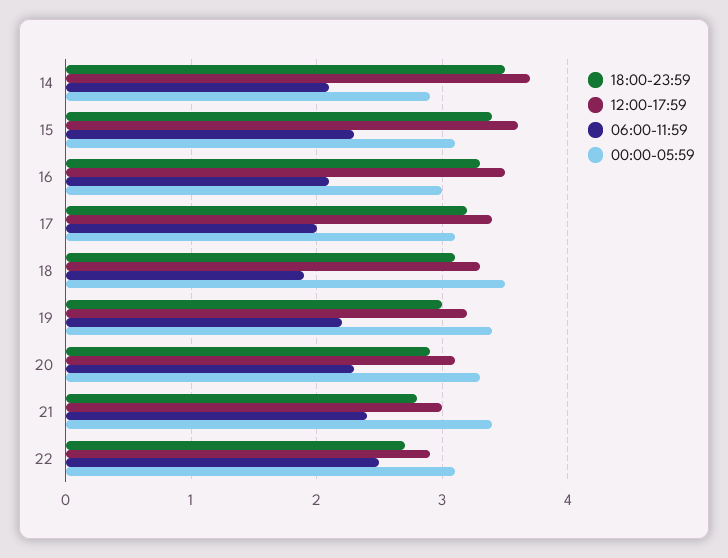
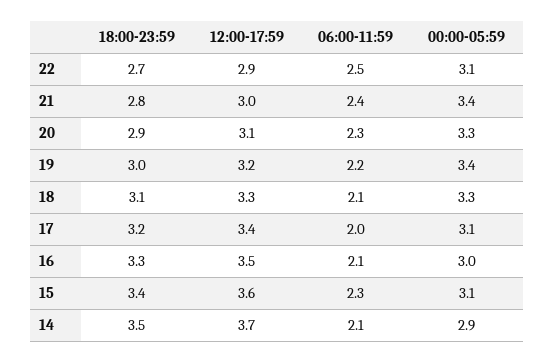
  {
    "18:00-23:59": {
      "14": 3.5,
      "15": 3.4,
      "16": 3.3,
      "17": 3.2,
      "18": 3.1,
      "19": 3,
      "20": 2.9,
      "21": 2.8,
      "22": 2.7
    },
    "12:00-17:59": {
      "14": 3.7,
      "15": 3.6,
      "16": 3.5,
      "17": 3.4,
      "18": 3.3,
      "19": 3.2,
      "20": 3.1,
      "21": 3,
      "22": 2.9
    },
    "06:00-11:59": {
      "14": 2.1,
      "15": 2.3,
      "16": 2.1,
      "17": 2,
-     "18": 1.9,
+     "18": 2.1,
      "19": 2.2,
      "20": 2.3,
      "21": 2.4,
      "22": 2.5
    },
    "00:00-05:59": {
      "14": 2.9,
      "15": 3.1,
      "16": 3,
      "17": 3.1,
-     "18": 3.5,
+     "18": 3.3,
      "19": 3.4,
      "20": 3.3,
      "21": 3.4,
      "22": 3.1
    }
  }

